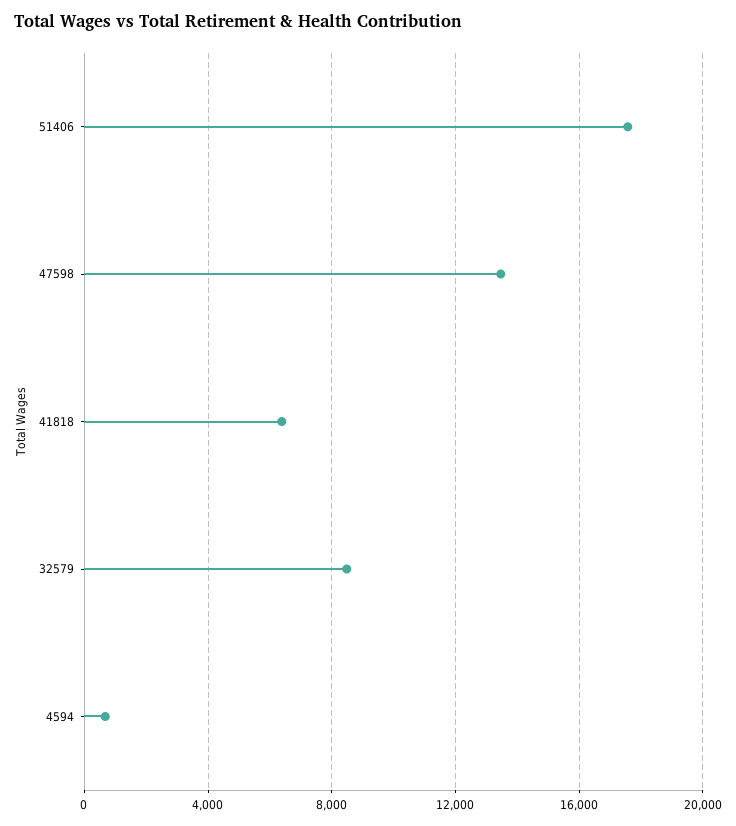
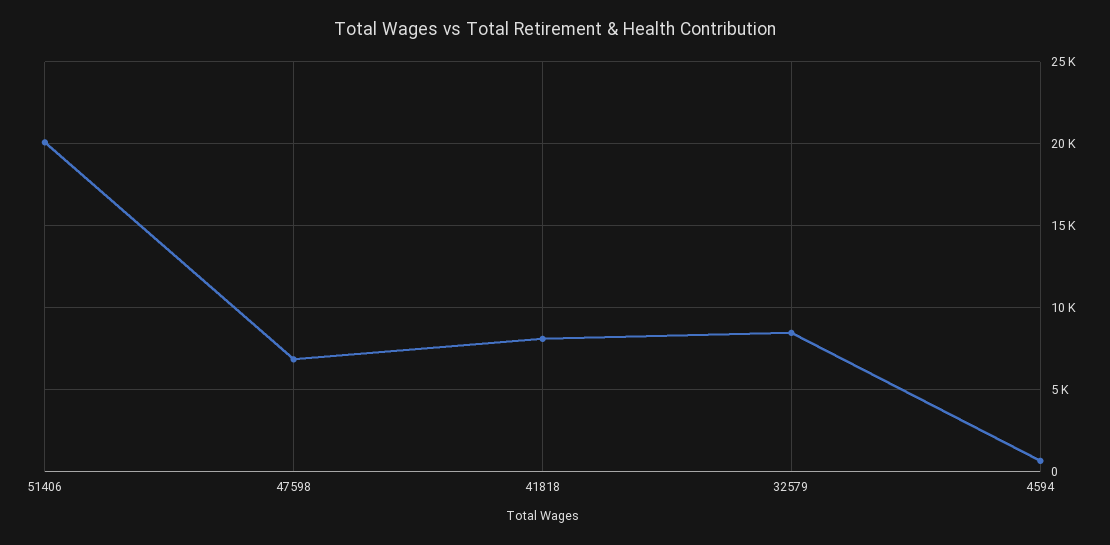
  {
-   "51406": 17500,
+   "51406": 20000,
-   "47598": 13500,
+   "47598": 7000,
-   "41818": 6500,
+   "41818": 8000,
    "32579": 8500,
    "4594": 500
  }

